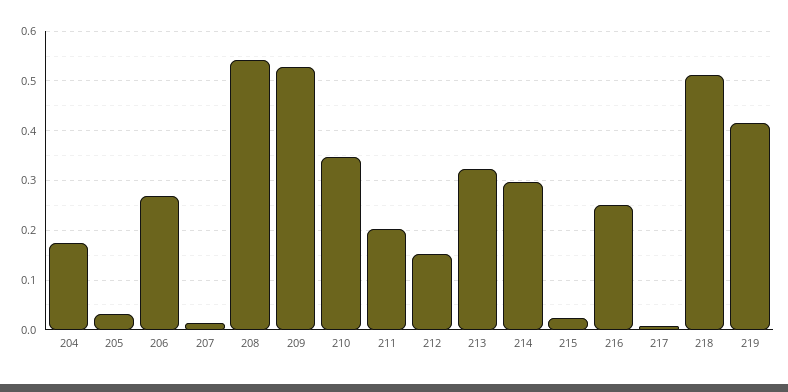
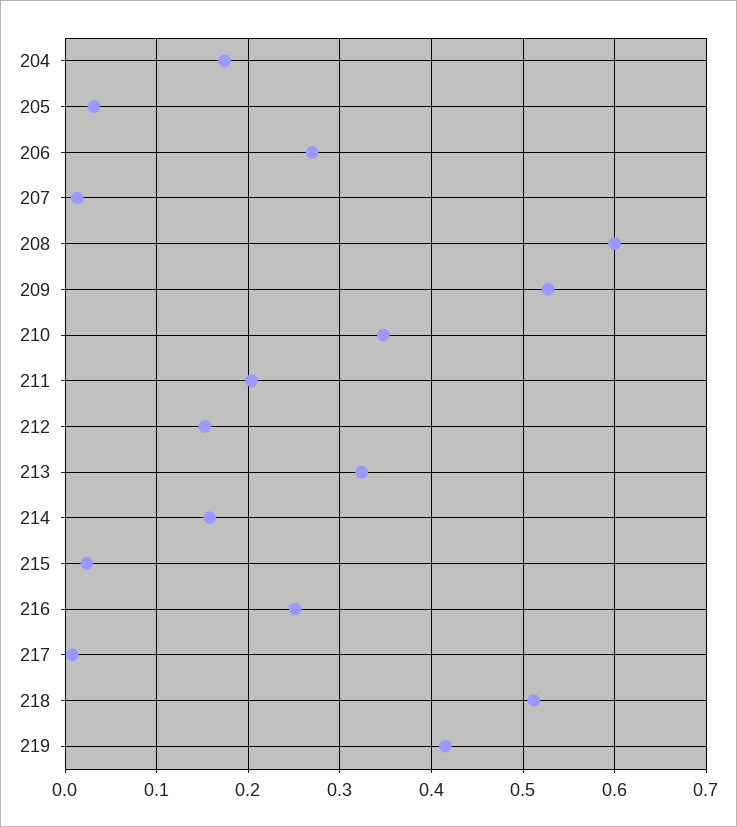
  {
    "204": 0.17,
    "205": 0.03,
    "206": 0.27,
    "207": 0.01,
-   "208": 0.54,
+   "208": 0.6,
    "209": 0.53,
    "210": 0.35,
    "211": 0.2,
    "212": 0.15,
    "213": 0.32,
-   "214": 0.3,
+   "214": 0.16,
    "215": 0.02,
    "216": 0.25,
    "217": 0.01,
    "218": 0.51,
    "219": 0.42
  }

